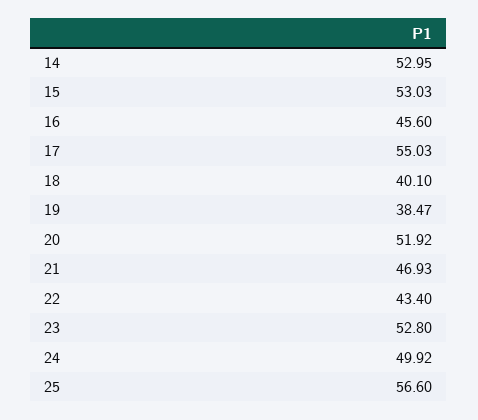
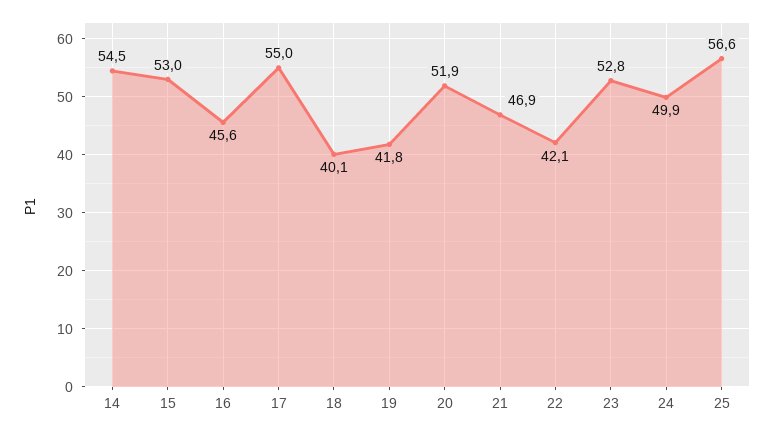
  {
-   "14": 52.95,
+   "14": 54.5,
    "15": 53.03,
    "16": 45.6,
    "17": 55.03,
    "18": 40.1,
-   "19": 38.47,
+   "19": 41.8,
    "20": 51.92,
    "21": 46.93,
-   "22": 43.4,
+   "22": 42.1,
    "23": 52.8,
    "24": 49.92,
    "25": 56.6
  }

